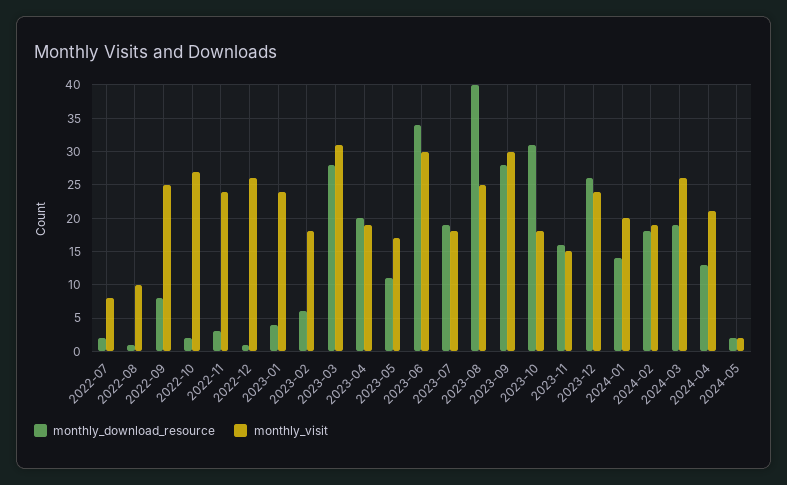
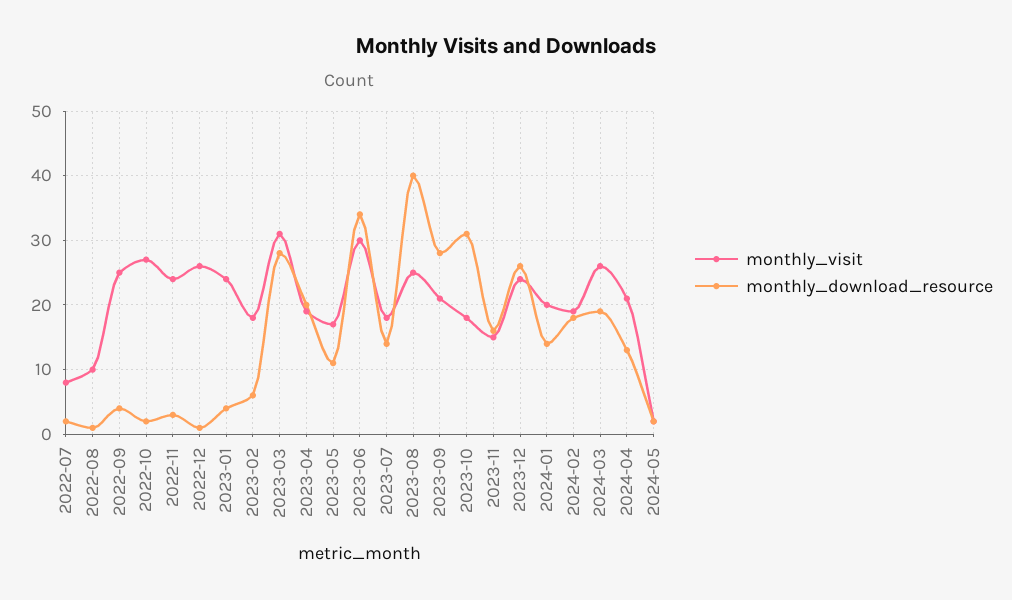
  {
    "monthly_download_resource": {
      "2022-07": 2,
      "2022-08": 1,
-     "2022-09": 8,
+     "2022-09": 4,
      "2022-10": 2,
      "2022-11": 3,
      "2022-12": 1,
      "2023-01": 4,
      "2023-02": 6,
      "2023-03": 28,
      "2023-04": 20,
      "2023-05": 11,
      "2023-06": 34,
-     "2023-07": 19,
+     "2023-07": 14,
      "2023-08": 40,
      "2023-09": 28,
      "2023-10": 31,
      "2023-11": 16,
      "2023-12": 26,
      "2024-01": 14,
      "2024-02": 18,
      "2024-03": 19,
      "2024-04": 13,
      "2024-05": 2
    },
    "monthly_visit": {
      "2022-07": 8,
      "2022-08": 10,
      "2022-09": 25,
      "2022-10": 27,
      "2022-11": 24,
      "2022-12": 26,
      "2023-01": 24,
      "2023-02": 18,
      "2023-03": 31,
      "2023-04": 19,
      "2023-05": 17,
      "2023-06": 30,
      "2023-07": 18,
      "2023-08": 25,
-     "2023-09": 30,
+     "2023-09": 21,
      "2023-10": 18,
      "2023-11": 15,
      "2023-12": 24,
      "2024-01": 20,
      "2024-02": 19,
      "2024-03": 26,
      "2024-04": 21,
      "2024-05": 2
    }
  }

